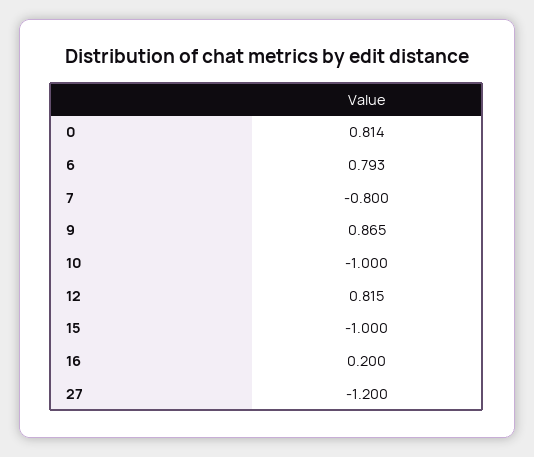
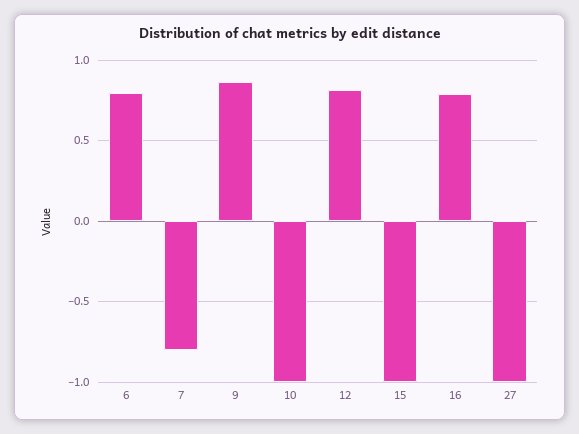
  {
-   "0": 0.814,
    "6": 0.793,
    "7": -0.8,
    "9": 0.865,
    "10": -1,
    "12": 0.815,
    "15": -1,
-   "16": 0.2,
+   "16": 0.8,
-   "27": -1.2
+   "27": -1
  }

